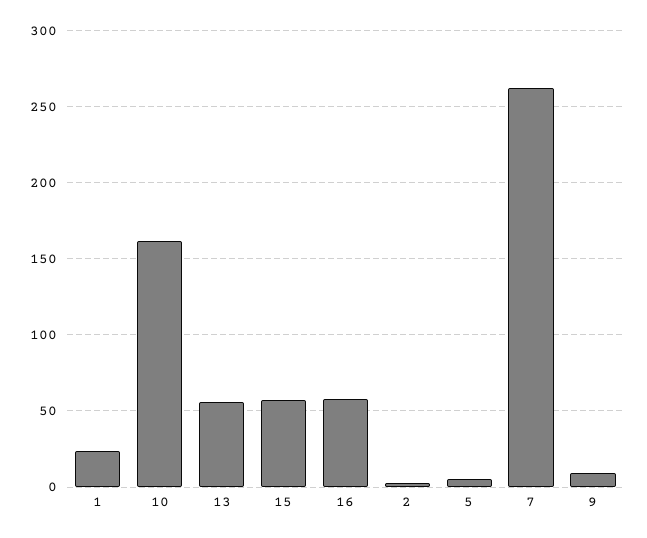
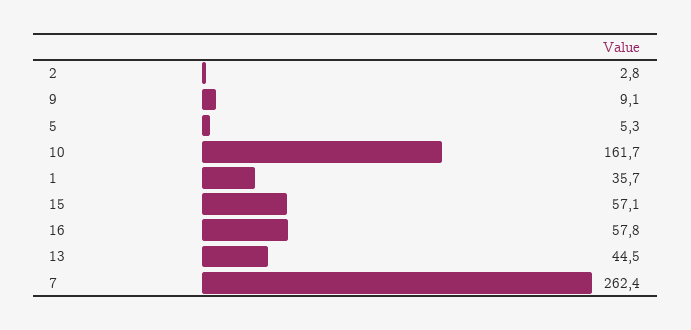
  {
-   "1": 25,
+   "1": 35.7,
    "10": 161.7,
-   "13": 55,
+   "13": 44.5,
    "15": 57.1,
    "16": 57.8,
    "2": 2.8,
    "5": 5.3,
    "7": 262.4,
    "9": 9.1
  }

